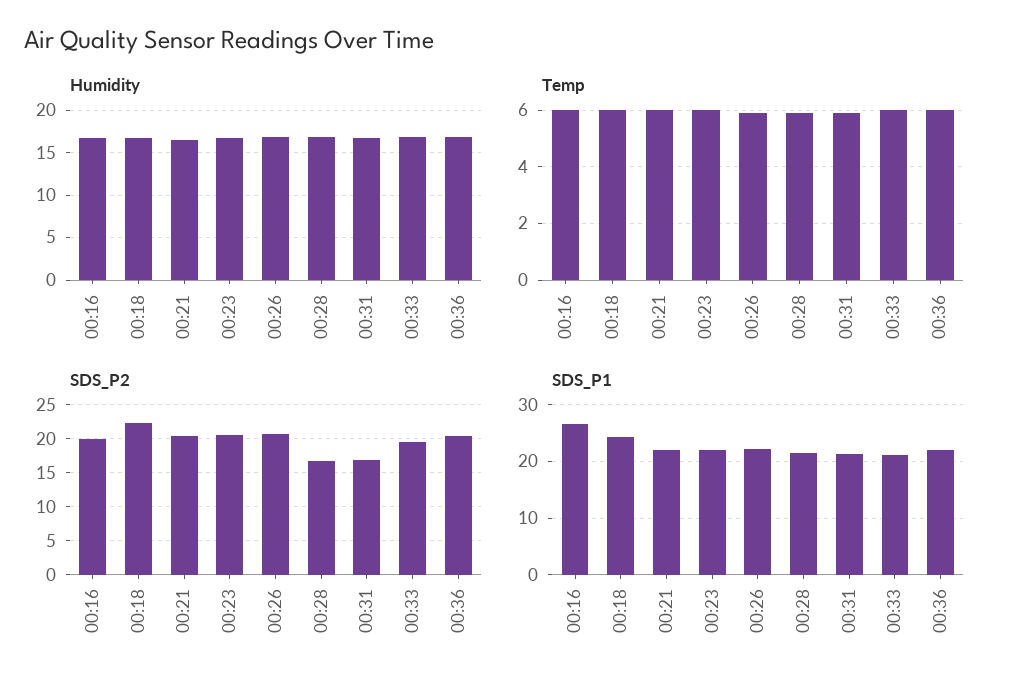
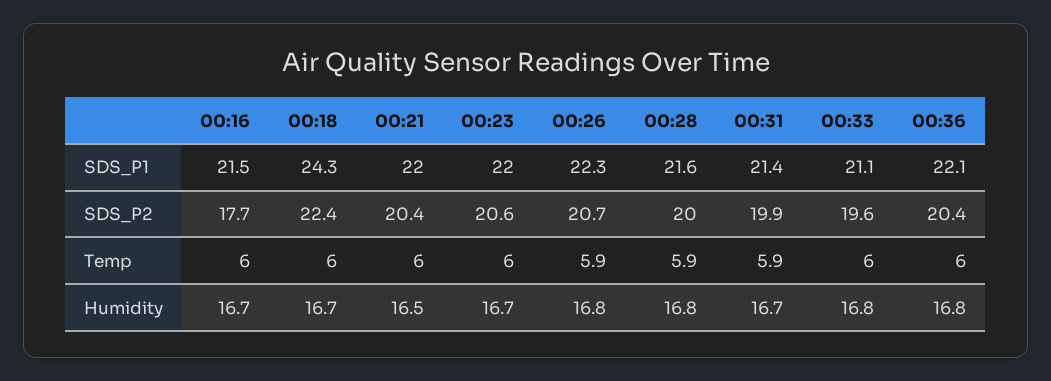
  {
    "Humidity": {
      "00:16": 16.7,
      "00:18": 16.7,
      "00:21": 16.5,
      "00:23": 16.7,
      "00:26": 16.8,
      "00:28": 16.8,
      "00:31": 16.7,
      "00:33": 16.8,
      "00:36": 16.8
    },
    "Temp": {
      "00:16": 6,
      "00:18": 6,
      "00:21": 6,
      "00:23": 6,
      "00:26": 5.9,
      "00:28": 5.9,
      "00:31": 5.9,
      "00:33": 6,
      "00:36": 6
    },
    "SDS_P2": {
-     "00:16": 20,
+     "00:16": 17.7,
      "00:18": 22.4,
      "00:21": 20.4,
      "00:23": 20.6,
      "00:26": 20.7,
-     "00:28": 17,
+     "00:28": 20,
-     "00:31": 17,
+     "00:31": 19.9,
      "00:33": 19.6,
      "00:36": 20.4
    },
    "SDS_P1": {
-     "00:16": 26,
+     "00:16": 21.5,
      "00:18": 24.3,
      "00:21": 22,
      "00:23": 22,
      "00:26": 22.3,
      "00:28": 21.6,
      "00:31": 21.4,
      "00:33": 21.1,
      "00:36": 22.1
    }
  }

